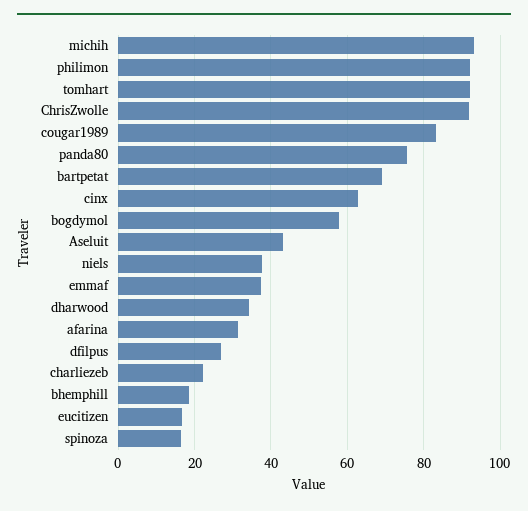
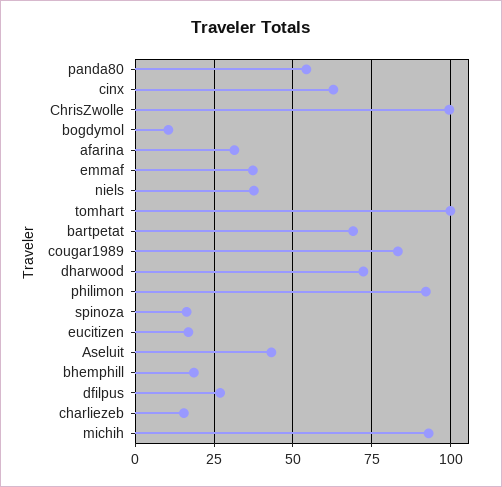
  {
    "michih": 94,
    "philimon": 92,
-   "tomhart": 92,
+   "tomhart": 100,
-   "ChrisZwolle": 92,
+   "ChrisZwolle": 100,
    "cougar1989": 84,
-   "panda80": 76,
+   "panda80": 55,
    "bartpetat": 70,
    "cinx": 62,
-   "bogdymol": 58,
+   "bogdymol": 10,
    "Aseluit": 44,
    "niels": 38,
    "emmaf": 38,
-   "dharwood": 34,
+   "dharwood": 72.5,
    "afarina": 32,
    "dfilpus": 26,
-   "charliezeb": 22,
+   "charliezeb": 15,
    "bhemphill": 18,
    "eucitizen": 16,
    "spinoza": 16
  }

